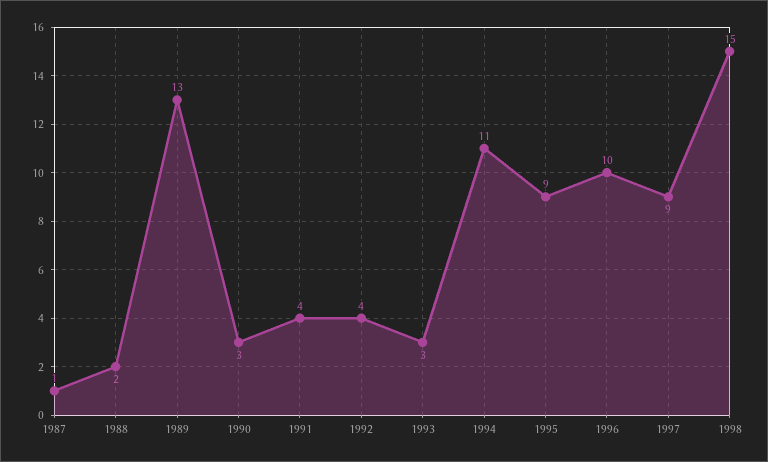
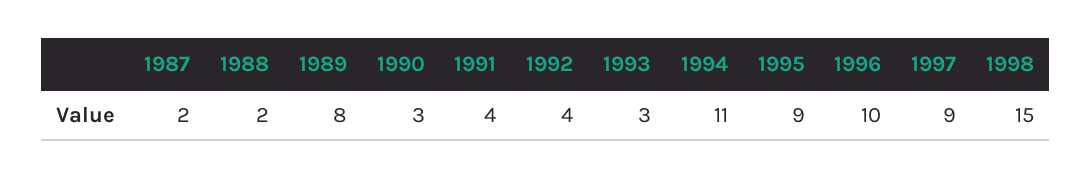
  {
-   "1987": 1,
+   "1987": 2,
    "1988": 2,
-   "1989": 13,
+   "1989": 8,
    "1990": 3,
    "1991": 4,
    "1992": 4,
    "1993": 3,
    "1994": 11,
    "1995": 9,
    "1996": 10,
    "1997": 9,
    "1998": 15
  }

